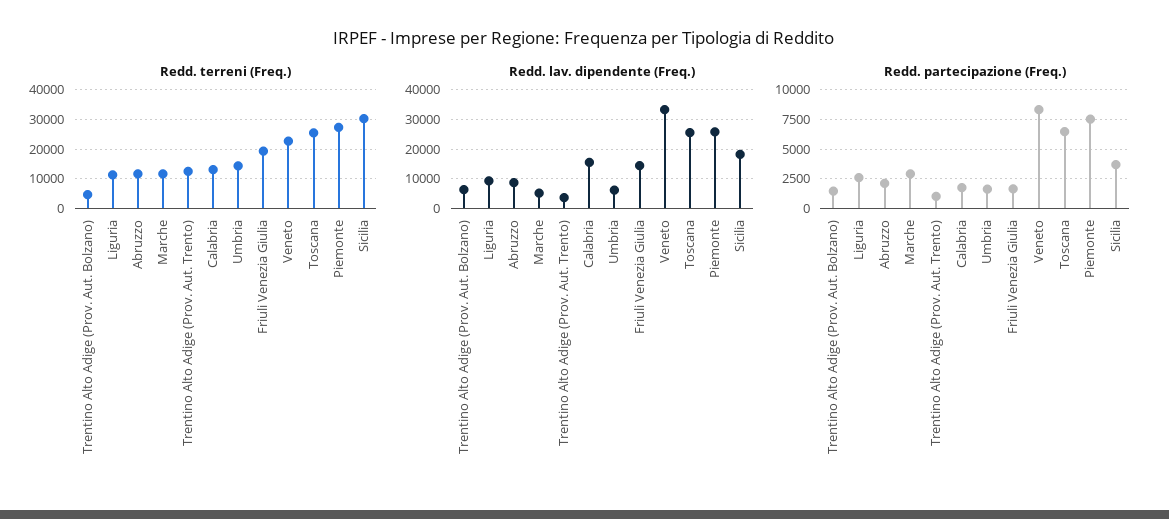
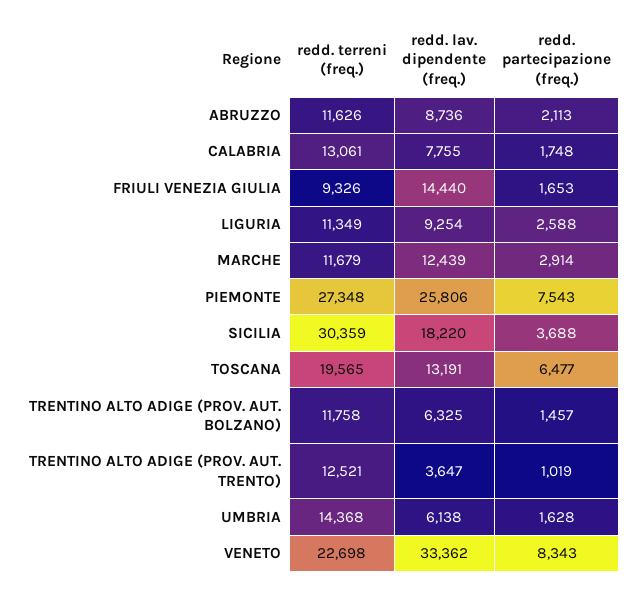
  {
    "Redd. terreni (Freq.)": {
-     "Trentino Alto Adige (Prov. Aut. Bolzano)": 5000,
+     "Trentino Alto Adige (Prov. Aut. Bolzano)": 11758,
      "Liguria": 11349,
      "Abruzzo": 11626,
      "Marche": 11679,
      "Trentino Alto Adige (Prov. Aut. Trento)": 12521,
      "Calabria": 13061,
      "Umbria": 14368,
-     "Friuli Venezia Giulia": 20000,
+     "Friuli Venezia Giulia": 9326,
      "Veneto": 22698,
-     "Toscana": 25000,
+     "Toscana": 19565,
      "Piemonte": 27348,
      "Sicilia": 30359
    },
    "Redd. lav. dipendente (Freq.)": {
      "Trentino Alto Adige (Prov. Aut. Bolzano)": 6325,
      "Liguria": 9254,
      "Abruzzo": 8736,
-     "Marche": 5000,
+     "Marche": 12439,
      "Trentino Alto Adige (Prov. Aut. Trento)": 3647,
-     "Calabria": 15000,
+     "Calabria": 7755,
      "Umbria": 6138,
      "Friuli Venezia Giulia": 14440,
      "Veneto": 33362,
-     "Toscana": 25000,
+     "Toscana": 13191,
      "Piemonte": 25806,
      "Sicilia": 18220
    },
    "Redd. partecipazione (Freq.)": {
      "Trentino Alto Adige (Prov. Aut. Bolzano)": 1457,
      "Liguria": 2588,
      "Abruzzo": 2113,
      "Marche": 2914,
      "Trentino Alto Adige (Prov. Aut. Trento)": 1019,
      "Calabria": 1748,
      "Umbria": 1628,
      "Friuli Venezia Giulia": 1653,
      "Veneto": 8343,
      "Toscana": 6477,
      "Piemonte": 7543,
      "Sicilia": 3688
    }
  }

